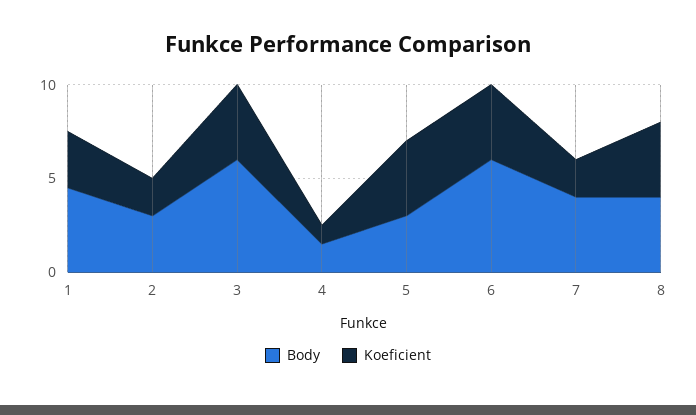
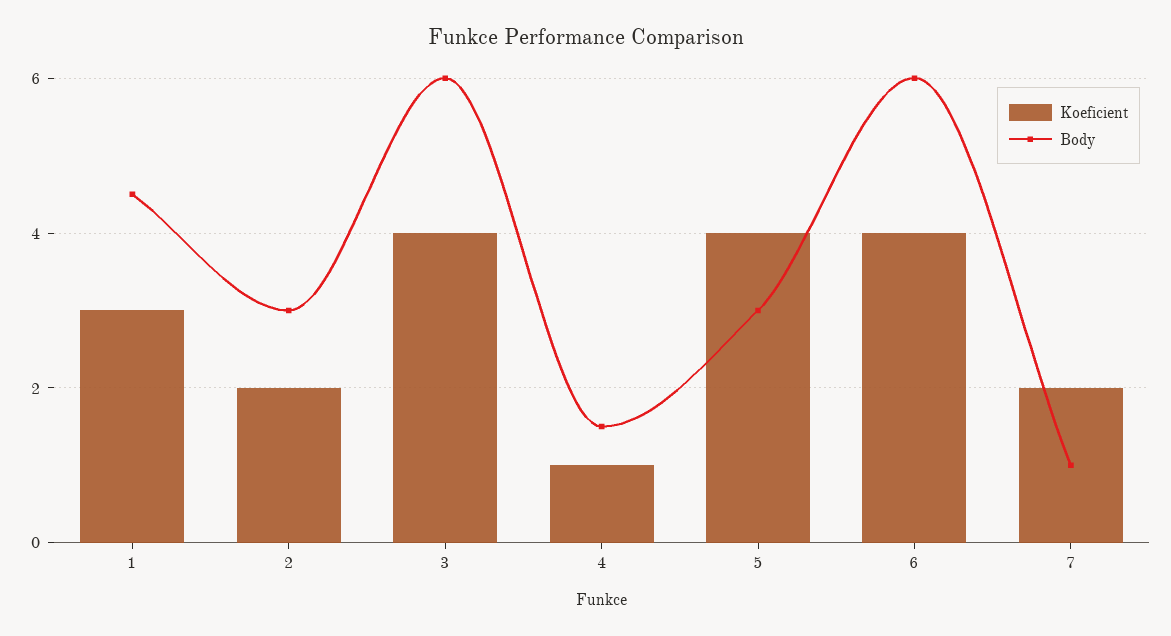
  {
    "Body": {
      "1": 4.5,
      "2": 3,
      "3": 6,
      "4": 1.5,
      "5": 3,
      "6": 6,
-     "7": 4,
+     "7": 1
-     "8": 4
    },
    "Koeficient": {
      "1": 3,
      "2": 2,
      "3": 4,
      "4": 1,
      "5": 4,
      "6": 4,
-     "7": 2,
+     "7": 2
-     "8": 4
    }
  }

